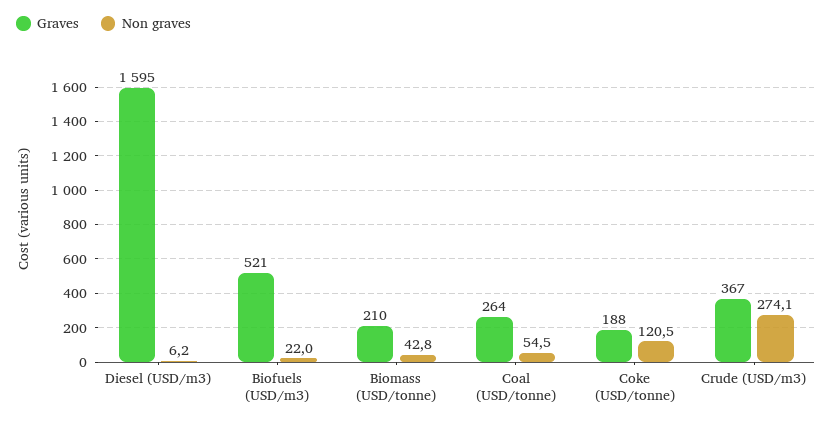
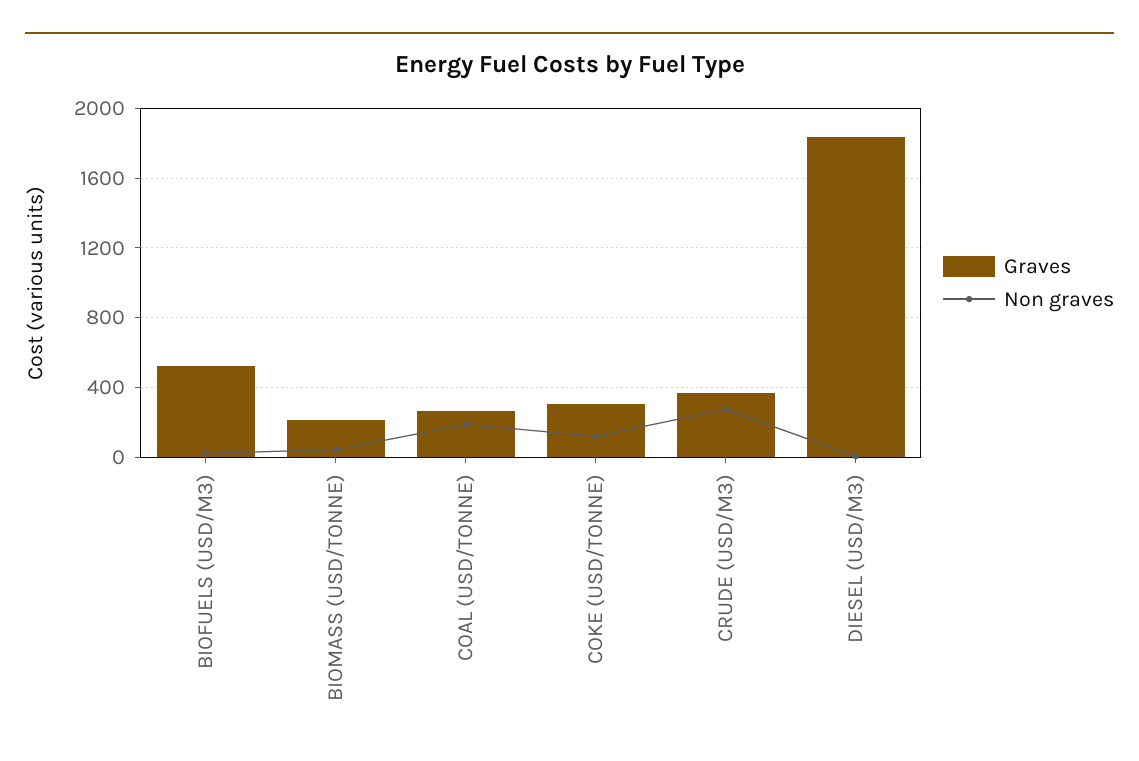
  {
    "Graves": {
-     "Diesel (USD/m3)": 1595,
+     "Diesel (USD/m3)": 1850,
      "Biofuels (USD/m3)": 521,
      "Biomass (USD/tonne)": 210,
      "Coal (USD/tonne)": 264,
-     "Coke (USD/tonne)": 188,
+     "Coke (USD/tonne)": 300,
      "Crude (USD/m3)": 367
    },
    "Non graves": {
      "Diesel (USD/m3)": 6.2,
      "Biofuels (USD/m3)": 22,
      "Biomass (USD/tonne)": 42.8,
-     "Coal (USD/tonne)": 54.5,
+     "Coal (USD/tonne)": 200,
      "Coke (USD/tonne)": 120.5,
      "Crude (USD/m3)": 274.1
    }
  }

